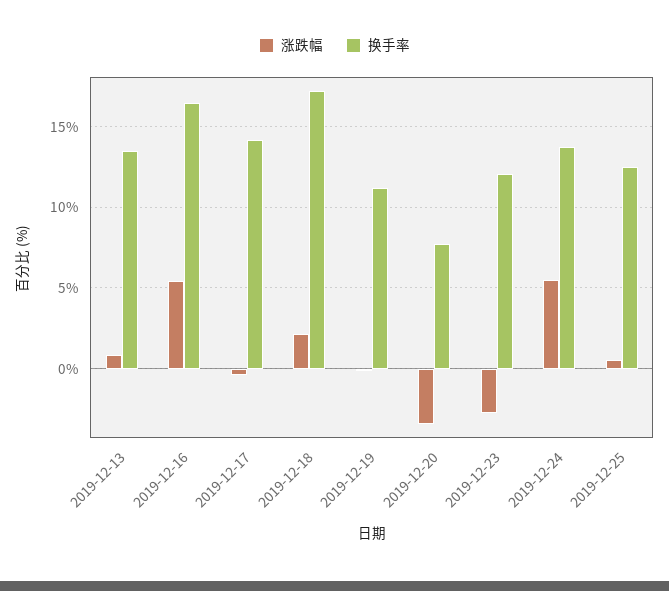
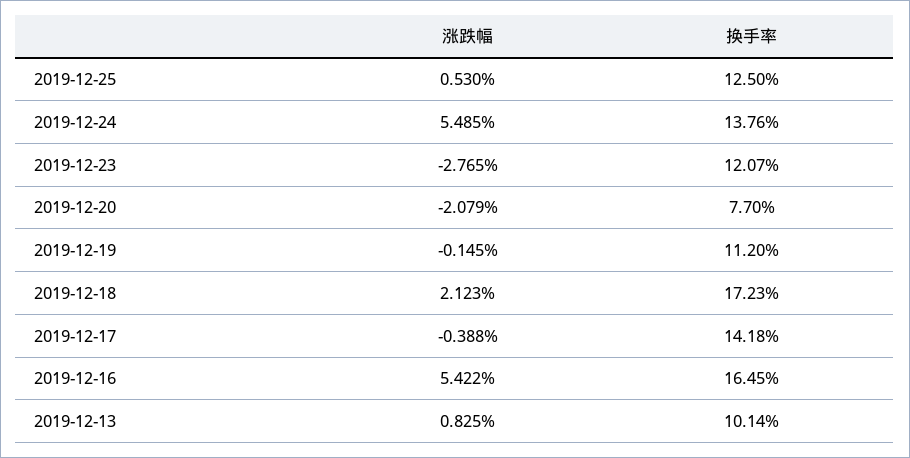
  {
    "涨跌幅": {
      "2019-12-13": 0.825,
      "2019-12-16": 5.422,
      "2019-12-17": -0.388,
      "2019-12-18": 2.123,
      "2019-12-19": -0.145,
-     "2019-12-20": -3.5,
+     "2019-12-20": -2.079,
      "2019-12-23": -2.765,
      "2019-12-24": 5.485,
      "2019-12-25": 0.53
    },
    "换手率": {
-     "2019-12-13": 13.5,
+     "2019-12-13": 10.14,
      "2019-12-16": 16.45,
      "2019-12-17": 14.18,
      "2019-12-18": 17.23,
      "2019-12-19": 11.2,
      "2019-12-20": 7.7,
      "2019-12-23": 12.07,
      "2019-12-24": 13.76,
      "2019-12-25": 12.5
    }
  }

